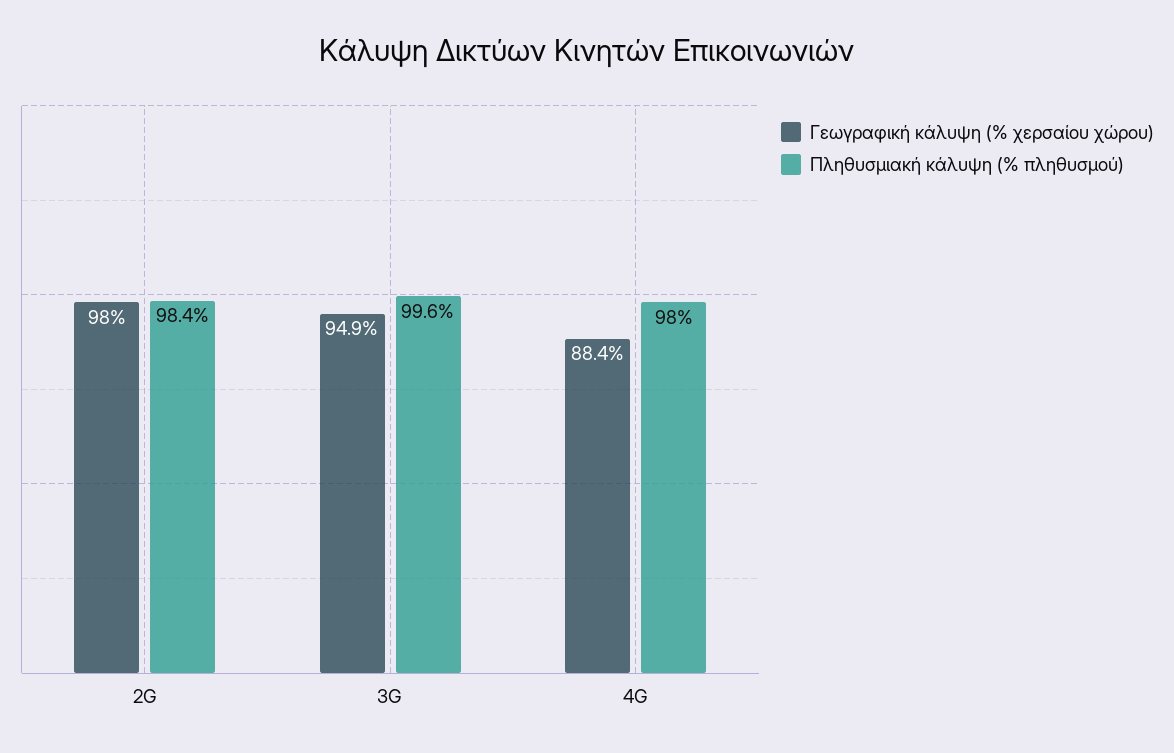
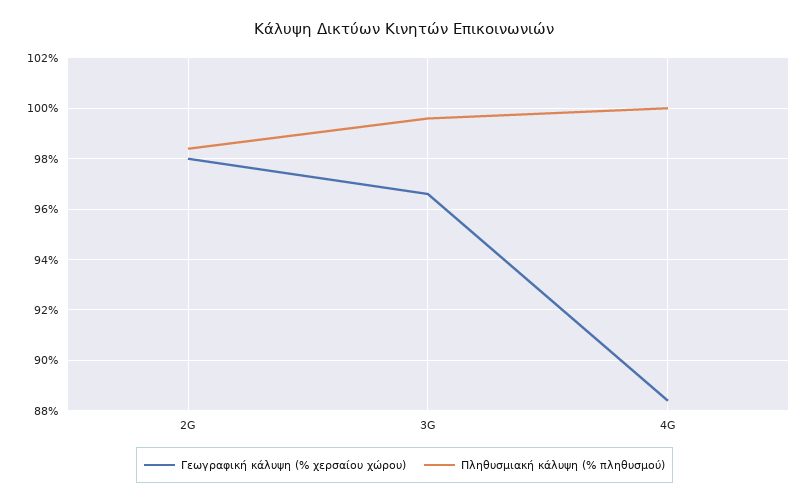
  {
    "Γεωγραφική κάλυψη (% χερσαίου χώρου)": {
      "2G": 98,
-     "3G": 94.9,
+     "3G": 96.5,
      "4G": 88.4
    },
    "Πληθυσμιακή κάλυψη (% πληθυσμού)": {
      "2G": 98.4,
      "3G": 99.6,
-     "4G": 98
+     "4G": 100
    }
  }

